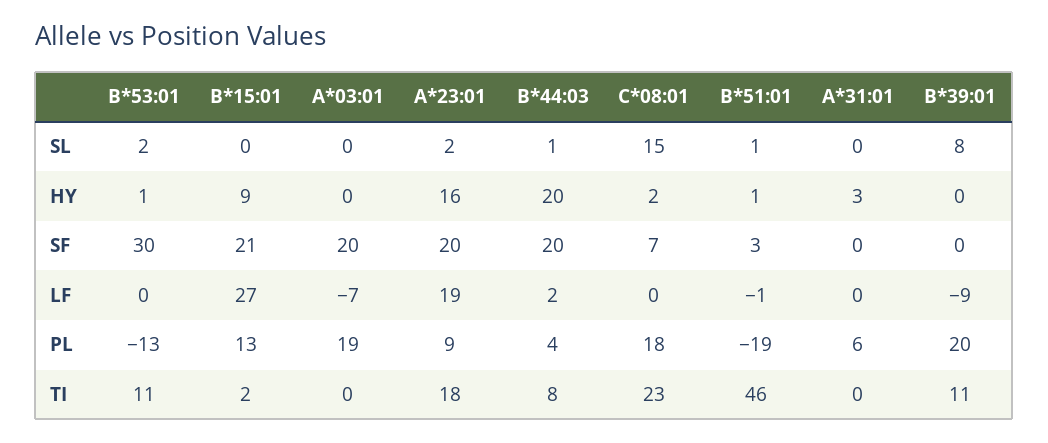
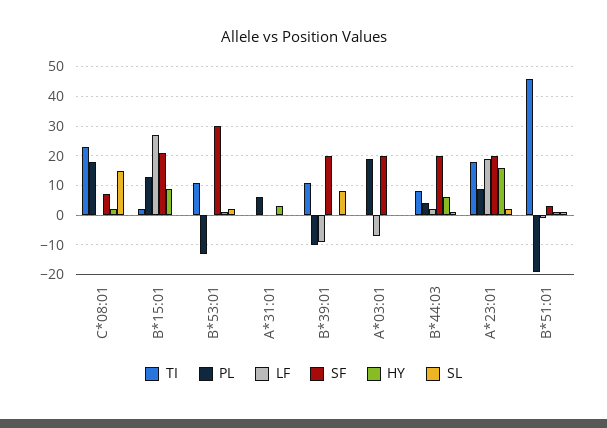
  {
    "SL": {
      "B*53:01": 2,
      "B*15:01": 0,
      "A*03:01": 0,
      "A*23:01": 2,
      "B*44:03": 1,
      "C*08:01": 15,
      "B*51:01": 1,
      "A*31:01": 0,
      "B*39:01": 8
    },
    "HY": {
      "B*53:01": 1,
      "B*15:01": 9,
      "A*03:01": 0,
      "A*23:01": 16,
-     "B*44:03": 20,
+     "B*44:03": 5,
      "C*08:01": 2,
      "B*51:01": 1,
      "A*31:01": 3,
      "B*39:01": 0
    },
    "SF": {
      "B*53:01": 30,
      "B*15:01": 21,
      "A*03:01": 20,
      "A*23:01": 20,
      "B*44:03": 20,
      "C*08:01": 7,
      "B*51:01": 3,
      "A*31:01": 0,
-     "B*39:01": 0
+     "B*39:01": 20
    },
    "LF": {
      "B*53:01": 0,
      "B*15:01": 27,
      "A*03:01": -7,
      "A*23:01": 19,
      "B*44:03": 2,
      "C*08:01": 0,
      "B*51:01": -1,
      "A*31:01": 0,
      "B*39:01": -9
    },
    "PL": {
      "B*53:01": -13,
      "B*15:01": 13,
      "A*03:01": 19,
      "A*23:01": 9,
      "B*44:03": 4,
      "C*08:01": 18,
      "B*51:01": -19,
      "A*31:01": 6,
-     "B*39:01": 20
+     "B*39:01": -10
    },
    "TI": {
      "B*53:01": 11,
      "B*15:01": 2,
      "A*03:01": 0,
      "A*23:01": 18,
      "B*44:03": 8,
      "C*08:01": 23,
      "B*51:01": 46,
      "A*31:01": 0,
      "B*39:01": 11
    }
  }

